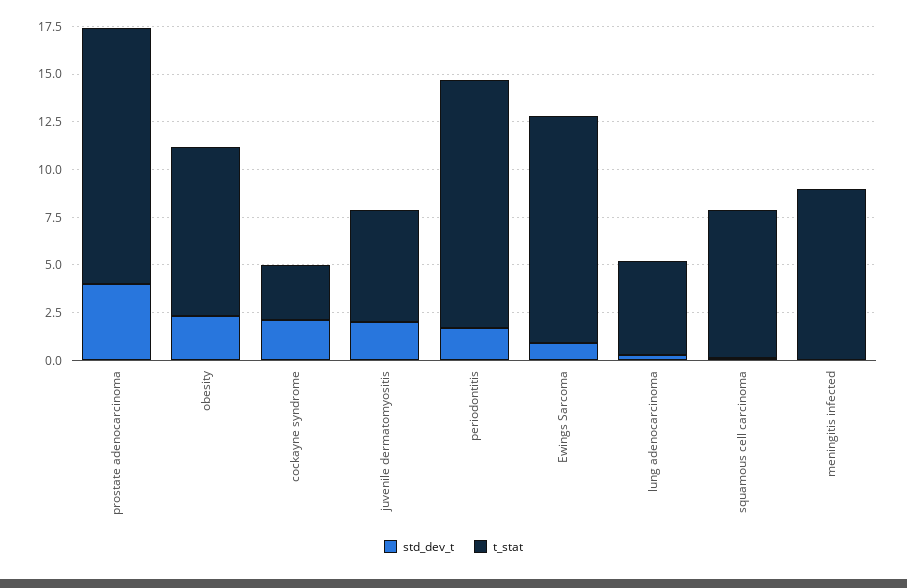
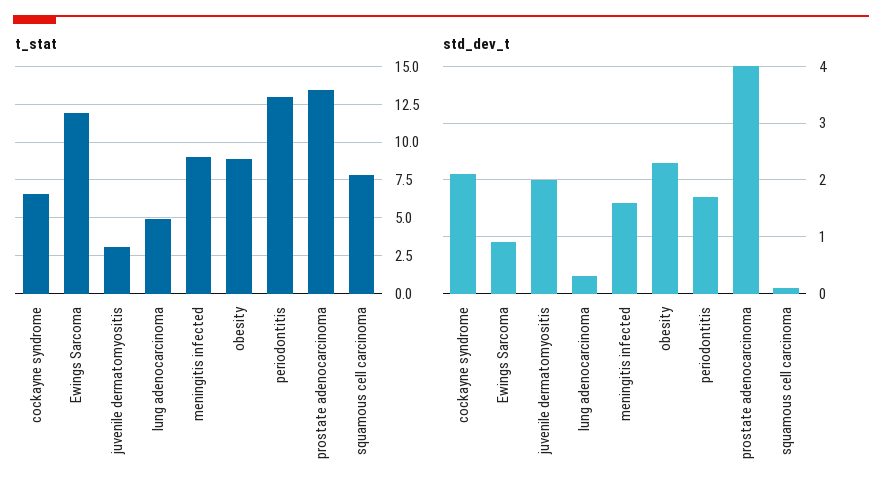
  {
    "std_dev_t": {
      "prostate adenocarcinoma": 4,
      "obesity": 2.5,
      "cockayne syndrome": 2,
      "juvenile dermatomyositis": 2,
      "periodontitis": 1.5,
      "Ewings Sarcoma": 1,
      "lung adenocarcinoma": 0.5,
      "squamous cell carcinoma": 0,
-     "meningitis infected": 0
+     "meningitis infected": 1.5
    },
    "t_stat": {
      "prostate adenocarcinoma": 13.5,
      "obesity": 9,
-     "cockayne syndrome": 3,
+     "cockayne syndrome": 6.5,
-     "juvenile dermatomyositis": 6,
+     "juvenile dermatomyositis": 3,
      "periodontitis": 13,
      "Ewings Sarcoma": 12,
      "lung adenocarcinoma": 5,
      "squamous cell carcinoma": 8,
      "meningitis infected": 9
    }
  }

